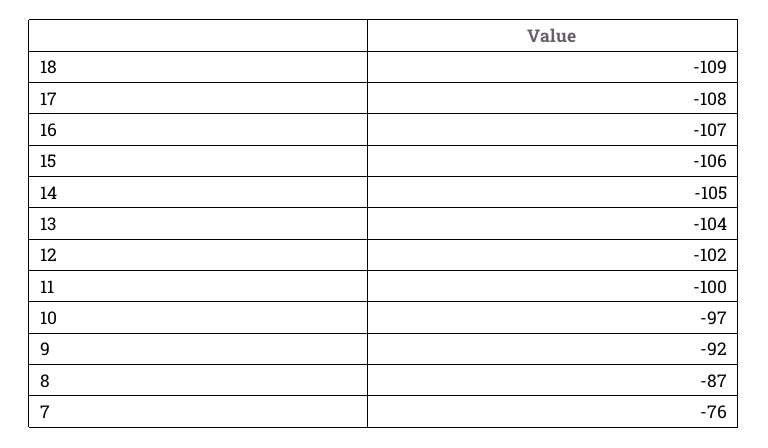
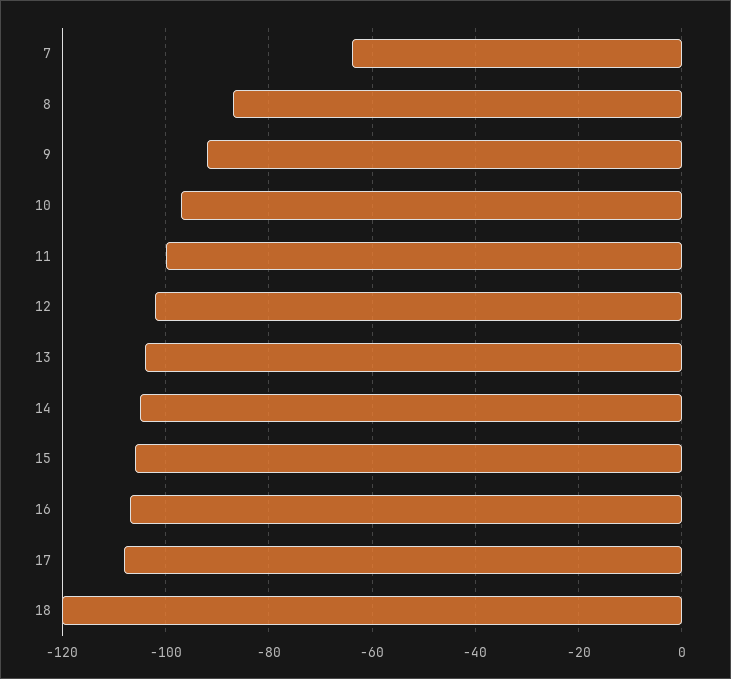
  {
-   "18": -109,
+   "18": -120,
    "17": -108,
    "16": -107,
    "15": -106,
    "14": -105,
    "13": -104,
    "12": -102,
    "11": -100,
    "10": -97,
    "9": -92,
    "8": -87,
-   "7": -76
+   "7": -65
  }

